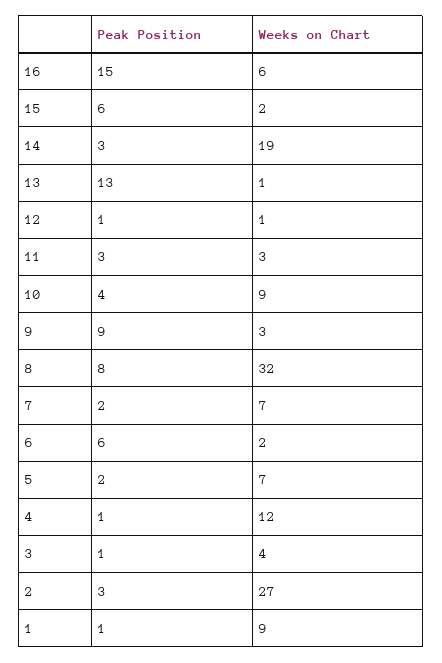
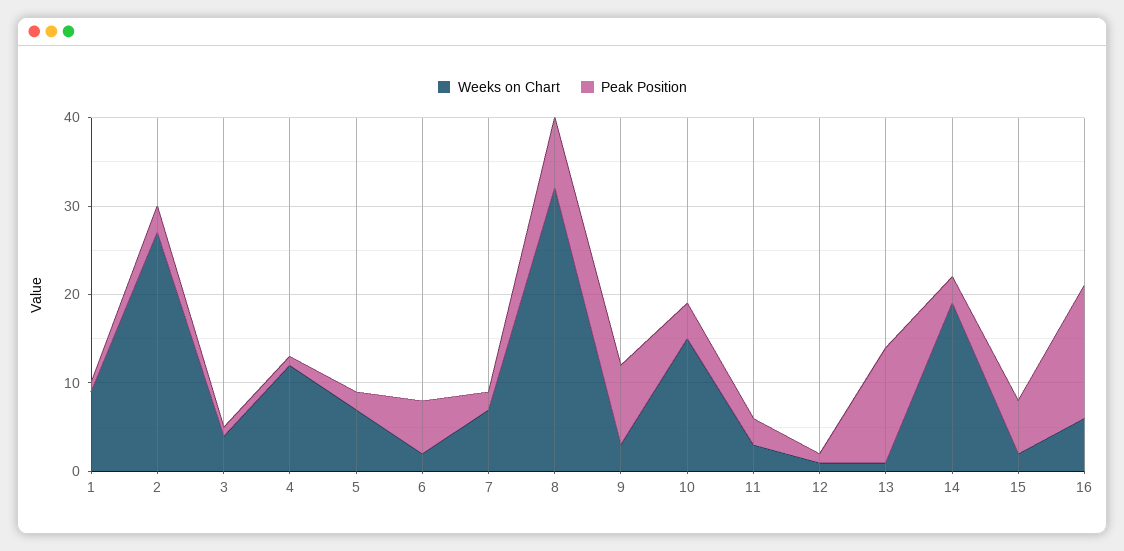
  {
    "Peak Position": {
      "16": 15,
      "15": 6,
      "14": 3,
      "13": 13,
      "12": 1,
      "11": 3,
      "10": 4,
      "9": 9,
      "8": 8,
      "7": 2,
      "6": 6,
      "5": 2,
      "4": 1,
      "3": 1,
      "2": 3,
      "1": 1
    },
    "Weeks on Chart": {
      "16": 6,
      "15": 2,
      "14": 19,
      "13": 1,
      "12": 1,
      "11": 3,
-     "10": 9,
+     "10": 15,
      "9": 3,
      "8": 32,
      "7": 7,
      "6": 2,
      "5": 7,
      "4": 12,
      "3": 4,
      "2": 27,
      "1": 9
    }
  }

